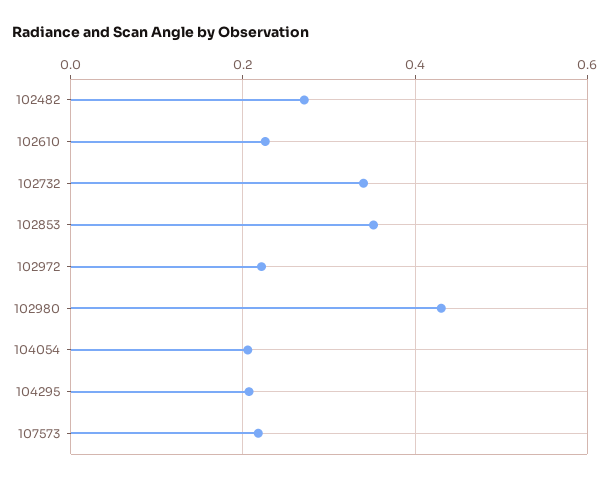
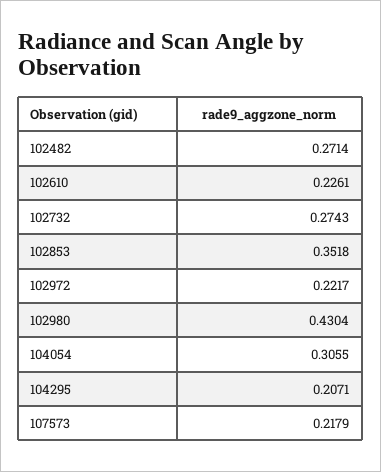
  {
    "102482": 0.2714,
    "102610": 0.2261,
-   "102732": 0.34,
+   "102732": 0.2743,
    "102853": 0.3518,
    "102972": 0.2217,
    "102980": 0.4304,
-   "104054": 0.2,
+   "104054": 0.3055,
    "104295": 0.2071,
    "107573": 0.2179
  }

